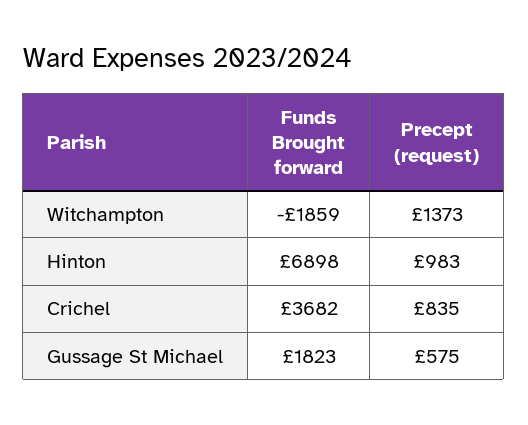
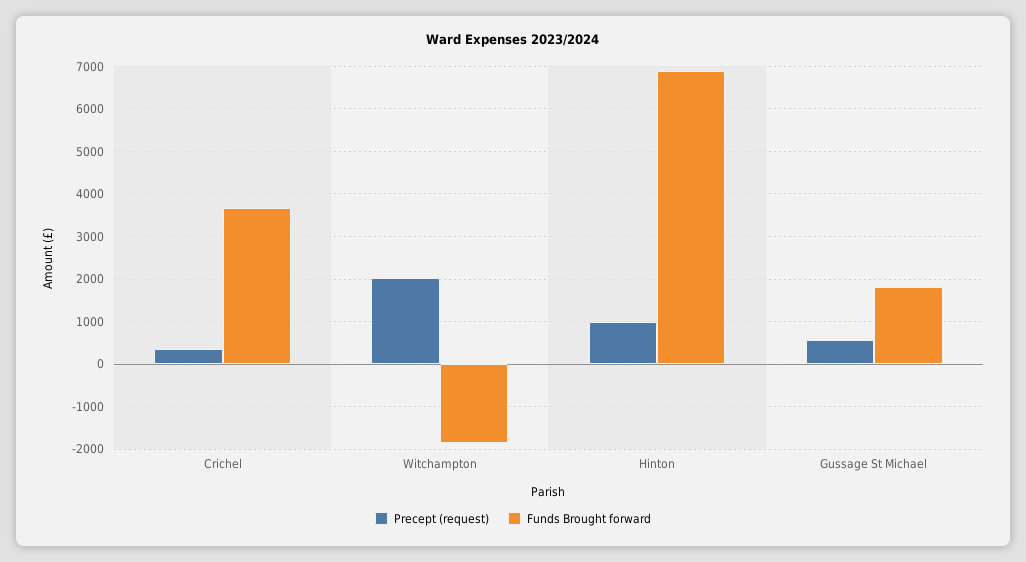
  {
    "Funds Brought forward": {
      "Witchampton": -1859,
      "Hinton": 6898,
      "Crichel": 3682,
      "Gussage St Michael": 1823
    },
    "Precept (request)": {
-     "Witchampton": 1373,
+     "Witchampton": 2000,
      "Hinton": 983,
-     "Crichel": 835,
+     "Crichel": 400,
      "Gussage St Michael": 575
    }
  }

